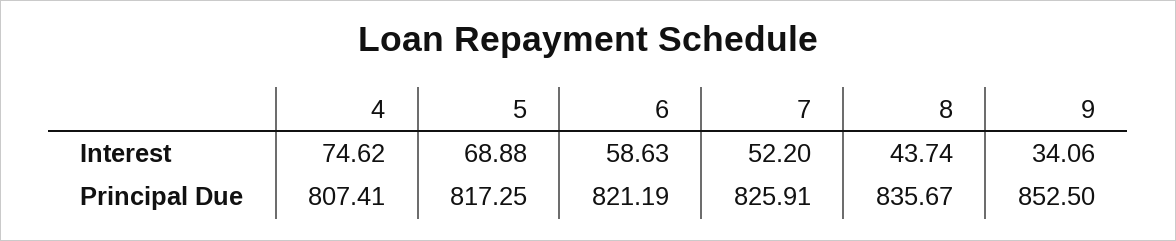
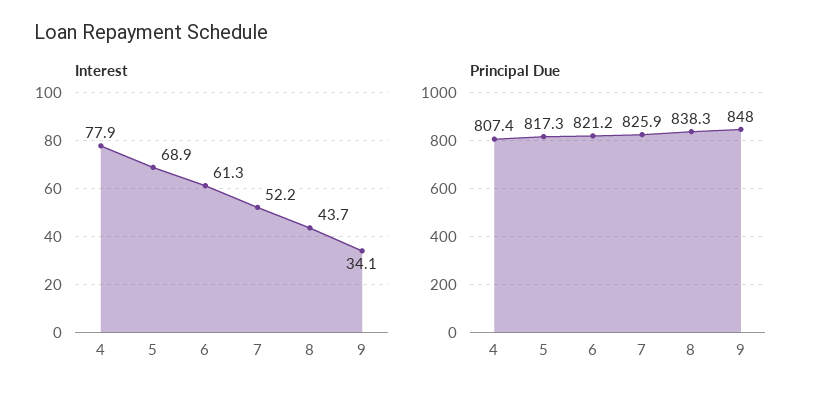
  {
    "Interest": {
-     "4": 74.62,
+     "4": 77.9,
      "5": 68.88,
-     "6": 58.63,
+     "6": 61.3,
      "7": 52.2,
      "8": 43.74,
      "9": 34.06
    },
    "Principal Due": {
      "4": 807.41,
      "5": 817.25,
      "6": 821.19,
      "7": 825.91,
-     "8": 835.67,
+     "8": 838.3,
-     "9": 852.5
+     "9": 848
    }
  }

